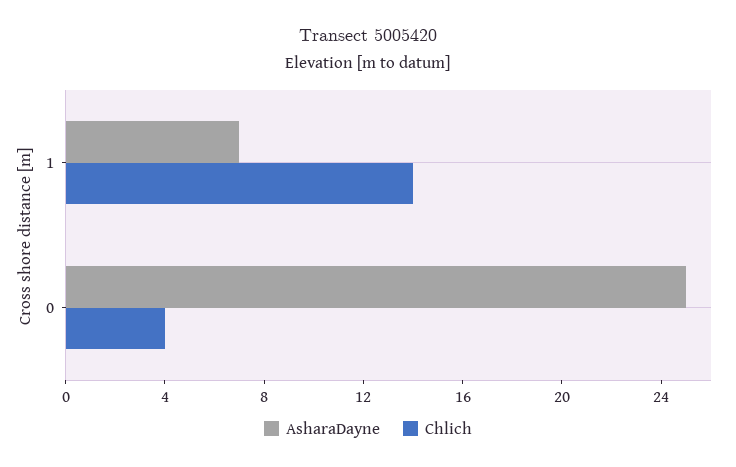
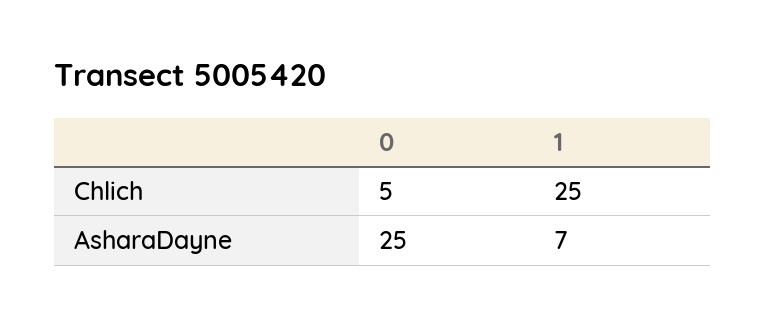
  {
    "AsharaDayne": {
      "1": 7,
      "0": 25
    },
    "Chlich": {
-     "1": 14,
+     "1": 25,
-     "0": 4
+     "0": 5
    }
  }

